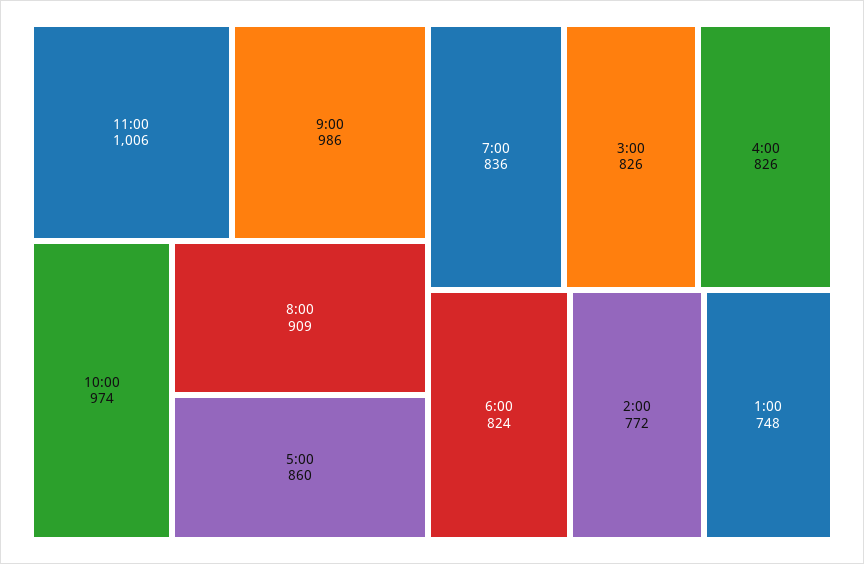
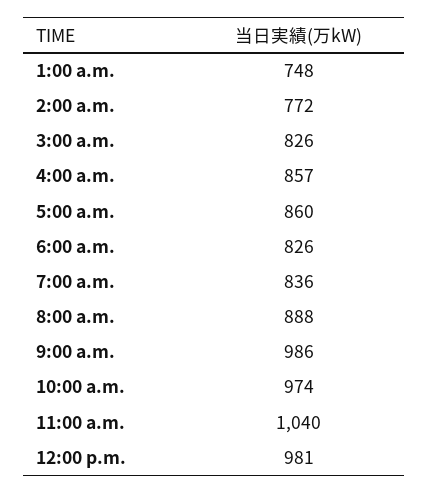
  {
-   "11:00": 1006,
+   "11:00": 1040,
    "9:00": 986,
    "10:00": 974,
-   "8:00": 909,
+   "8:00": 888,
    "5:00": 860,
    "7:00": 836,
    "3:00": 826,
-   "4:00": 826,
+   "4:00": 857,
-   "6:00": 824,
+   "6:00": 826,
    "2:00": 772,
-   "1:00": 748
+   "1:00": 748,
+   "12:00 p.m.": 981
  }

